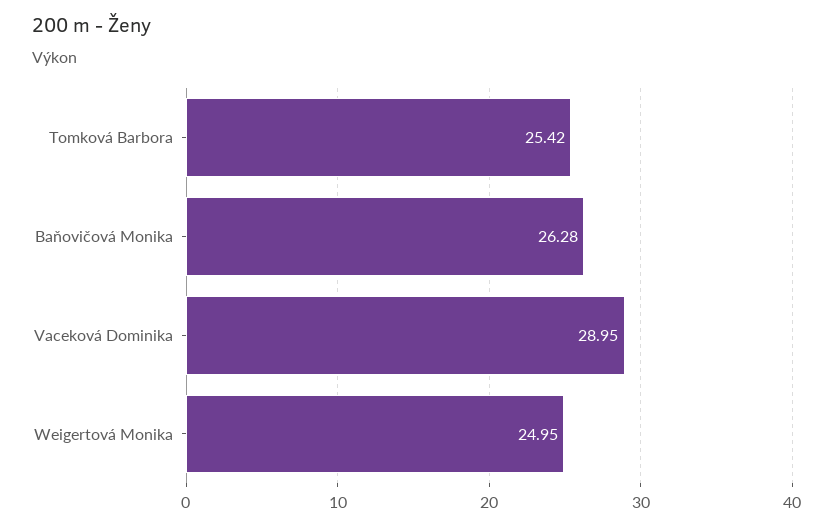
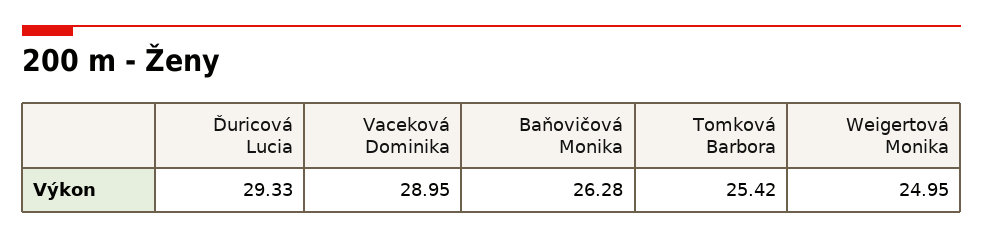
  {
    "Tomková Barbora": 25.42,
    "Baňovičová Monika": 26.28,
    "Vaceková Dominika": 28.95,
-   "Weigertová Monika": 24.95
+   "Weigertová Monika": 24.95,
+   "Ďuricová Lucia": 29.33
  }

